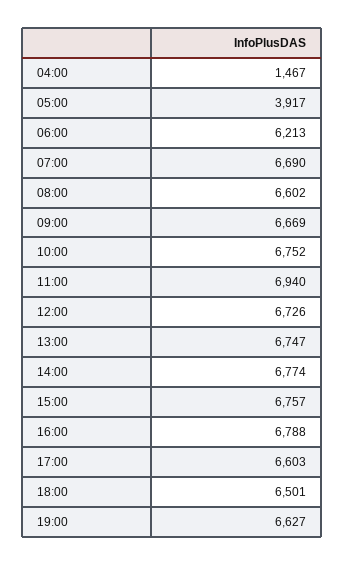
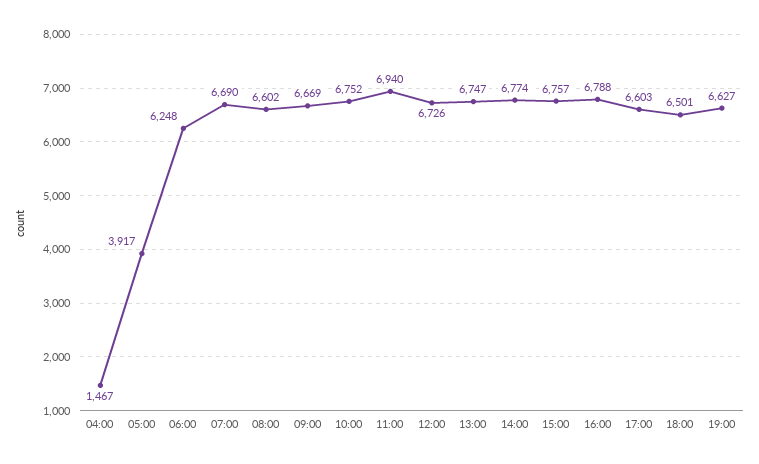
  {
    "04:00": 1467,
    "05:00": 3917,
-   "06:00": 6213,
+   "06:00": 6248,
    "07:00": 6690,
    "08:00": 6602,
    "09:00": 6669,
    "10:00": 6752,
    "11:00": 6940,
    "12:00": 6726,
    "13:00": 6747,
    "14:00": 6774,
    "15:00": 6757,
    "16:00": 6788,
    "17:00": 6603,
    "18:00": 6501,
    "19:00": 6627
  }

